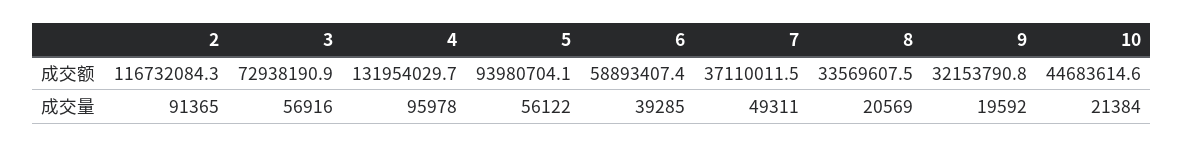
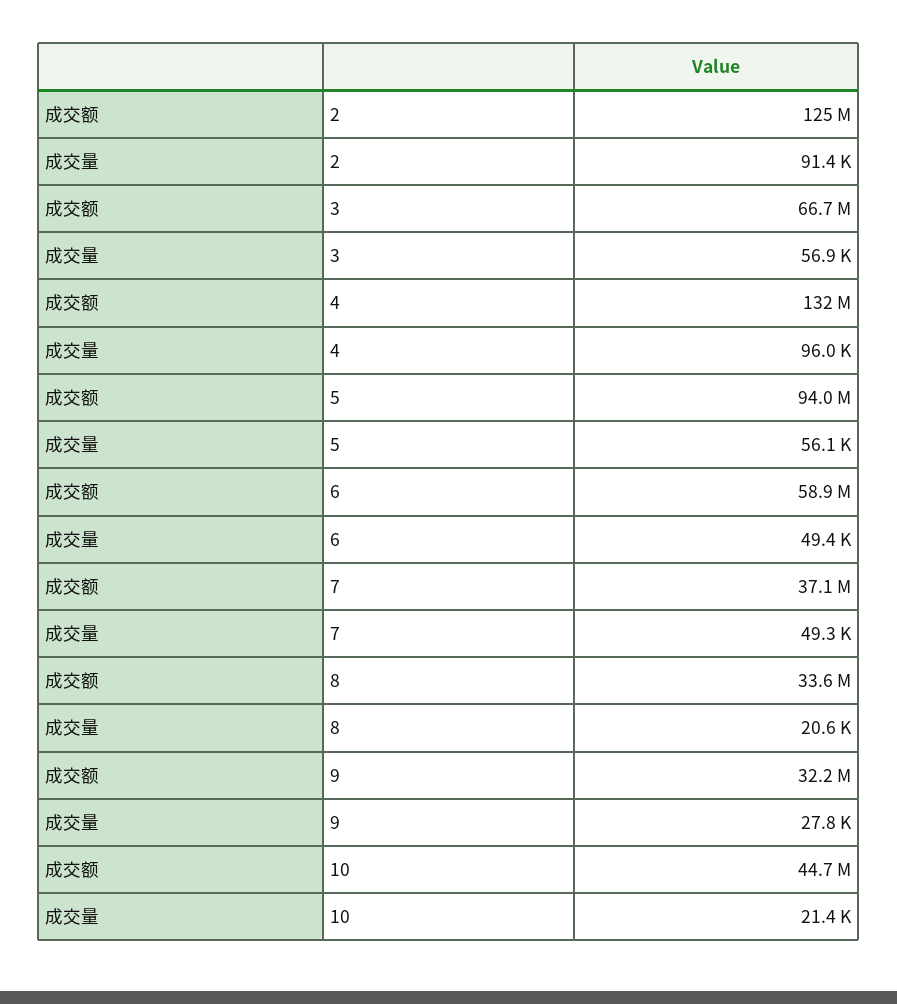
  {
    "2": {
-     "成交额": 116732084.3,
+     "成交额": 125000000,
      "成交量": 91365
    },
    "3": {
-     "成交额": 72938190.9,
+     "成交额": 66700000,
      "成交量": 56916
    },
    "4": {
      "成交额": 131954029.7,
      "成交量": 95978
    },
    "5": {
      "成交额": 93980704.1,
      "成交量": 56122
    },
    "6": {
      "成交额": 58893407.4,
-     "成交量": 39285
+     "成交量": 49400
    },
    "7": {
      "成交额": 37110011.5,
      "成交量": 49311
    },
    "8": {
      "成交额": 33569607.5,
      "成交量": 20569
    },
    "9": {
      "成交额": 32153790.8,
-     "成交量": 19592
+     "成交量": 27800
    },
    "10": {
      "成交额": 44683614.6,
      "成交量": 21384
    }
  }

